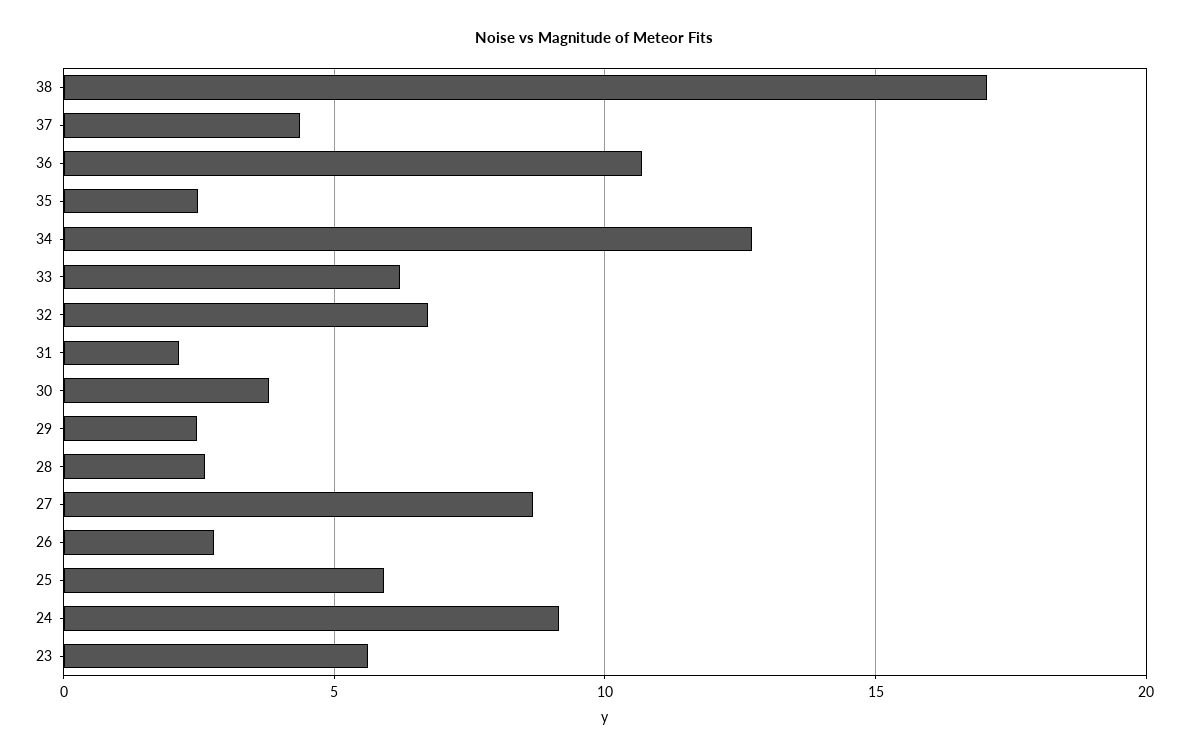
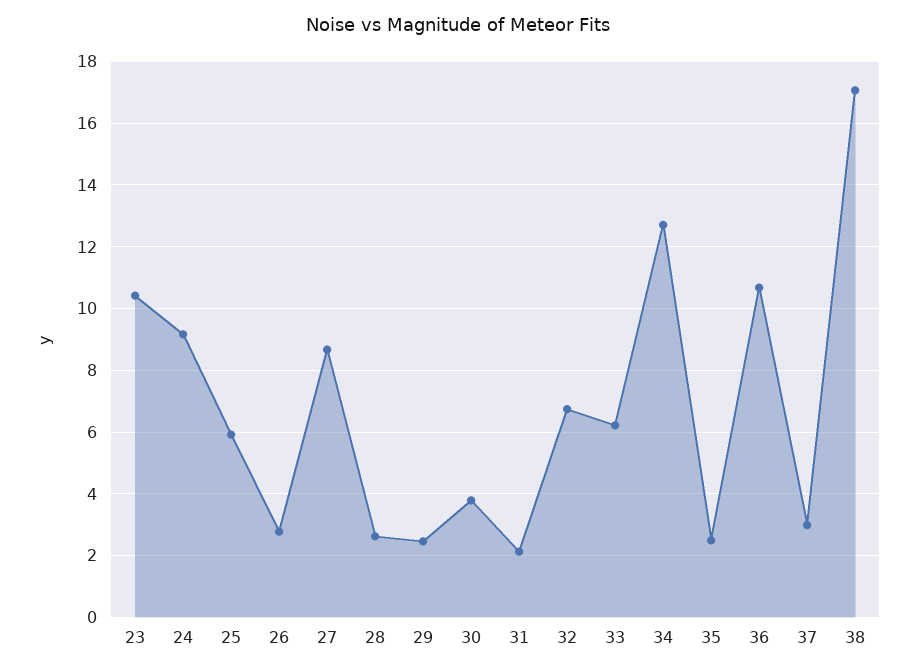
  {
    "38": 17,
-   "37": 4.5,
+   "37": 3,
    "36": 10.6,
    "35": 2.4,
    "34": 12.8,
    "33": 6.2,
    "32": 6.8,
    "31": 2.2,
    "30": 3.8,
    "29": 2.4,
    "28": 2.6,
    "27": 8.6,
    "26": 2.8,
    "25": 6,
    "24": 9.2,
-   "23": 5.5
+   "23": 10.4
  }

